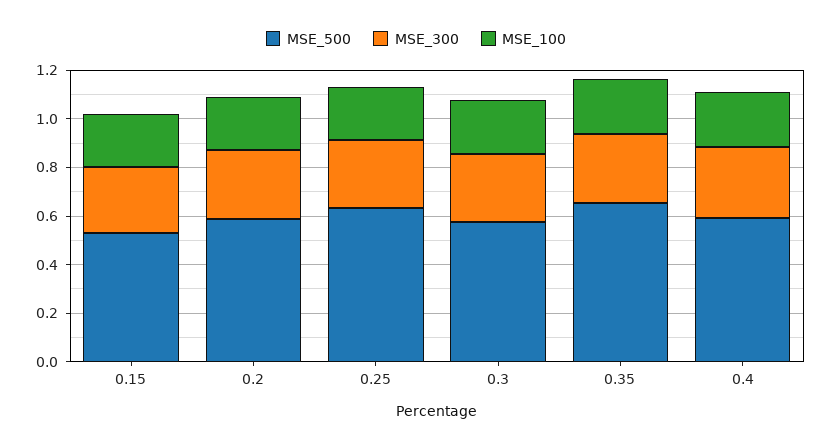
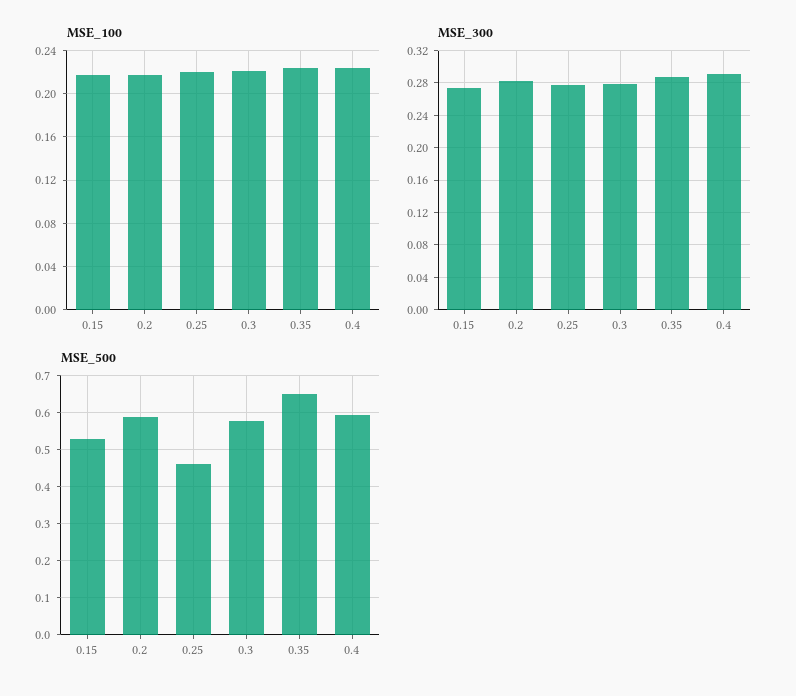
  {
    "MSE_500": {
      "0.15": 0.54,
      "0.2": 0.58,
-     "0.25": 0.65,
+     "0.25": 0.46,
      "0.3": 0.58,
      "0.35": 0.66,
      "0.4": 0.6
    },
    "MSE_300": {
      "0.15": 0.27,
      "0.2": 0.28,
      "0.25": 0.28,
      "0.3": 0.28,
      "0.35": 0.29,
      "0.4": 0.29
    },
    "MSE_100": {
      "0.15": 0.22,
      "0.2": 0.22,
      "0.25": 0.22,
      "0.3": 0.22,
      "0.35": 0.22,
      "0.4": 0.22
    }
  }

